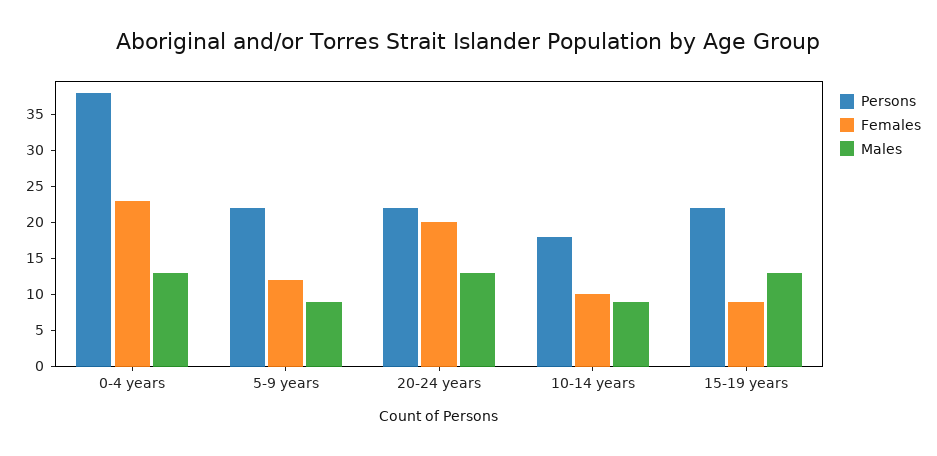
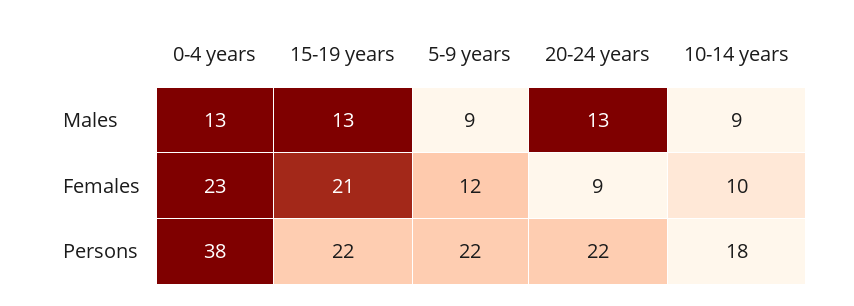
  {
    "Persons": {
      "0-4 years": 38,
      "5-9 years": 22,
      "20-24 years": 22,
      "10-14 years": 18,
      "15-19 years": 22
    },
    "Females": {
      "0-4 years": 23,
      "5-9 years": 12,
-     "20-24 years": 20,
+     "20-24 years": 9,
      "10-14 years": 10,
-     "15-19 years": 10
+     "15-19 years": 21
    },
    "Males": {
      "0-4 years": 13,
      "5-9 years": 9,
      "20-24 years": 13,
      "10-14 years": 9,
      "15-19 years": 13
    }
  }

